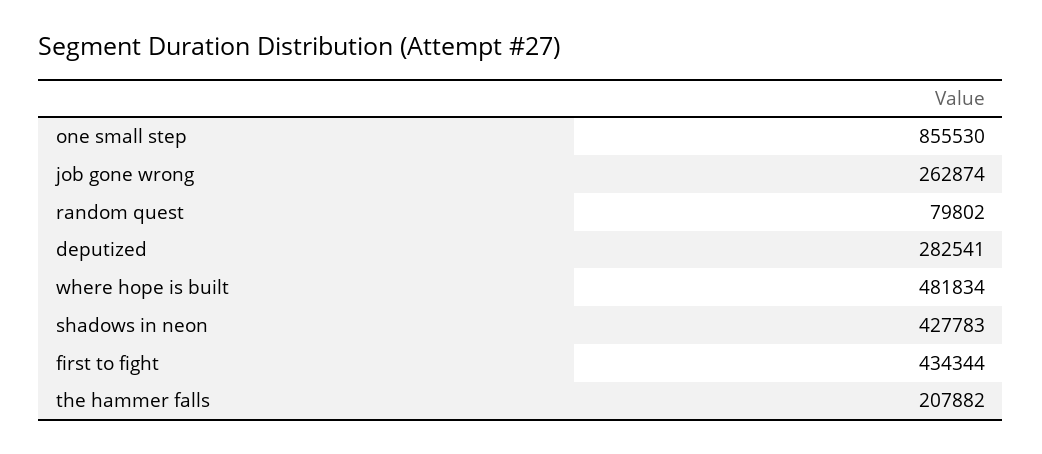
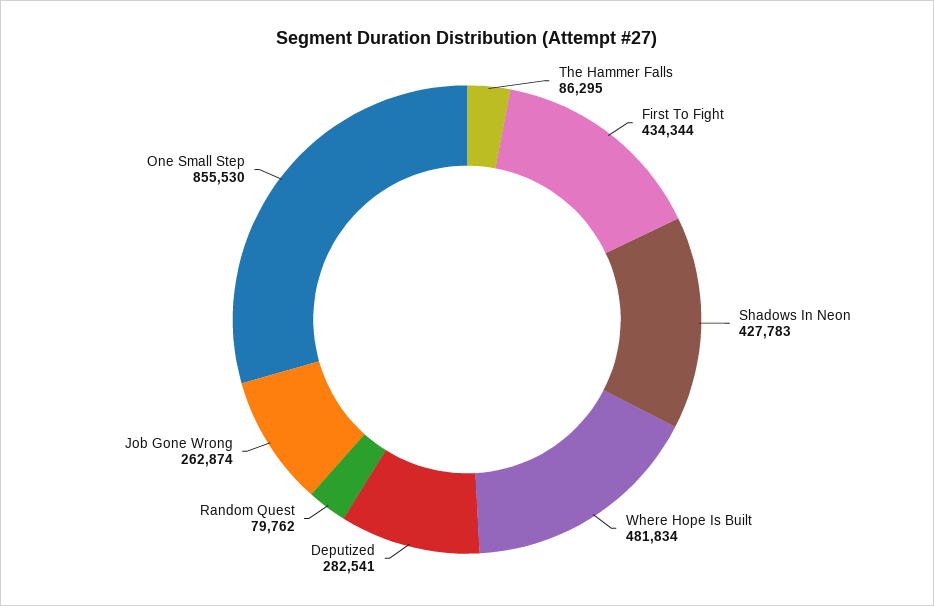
  {
    "one small step": 855530,
    "job gone wrong": 262874,
-   "random quest": 79802,
+   "random quest": 79762,
    "deputized": 282541,
    "where hope is built": 481834,
    "shadows in neon": 427783,
    "first to fight": 434344,
-   "the hammer falls": 207882
+   "the hammer falls": 86295
  }

